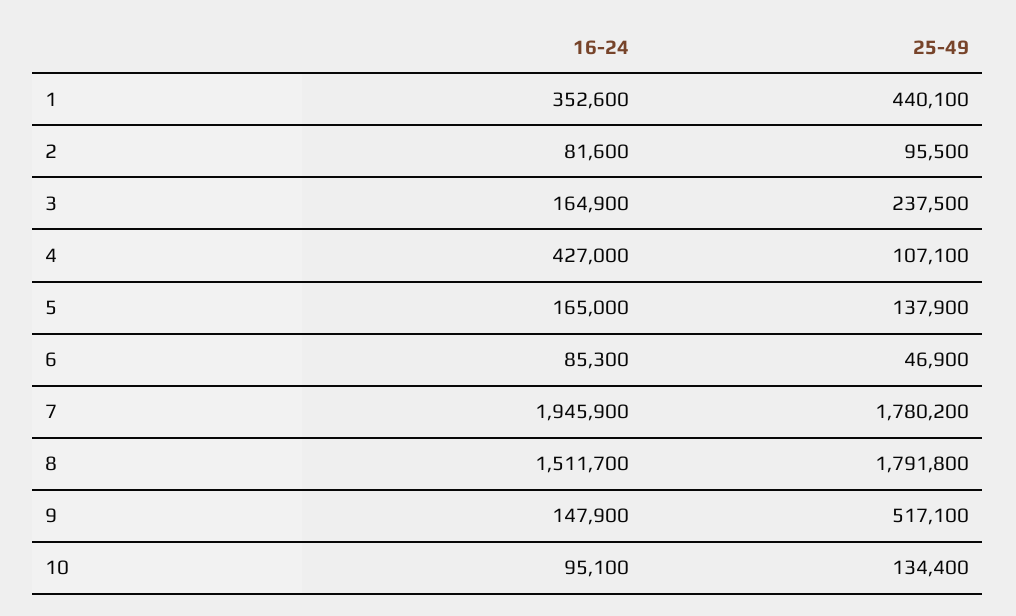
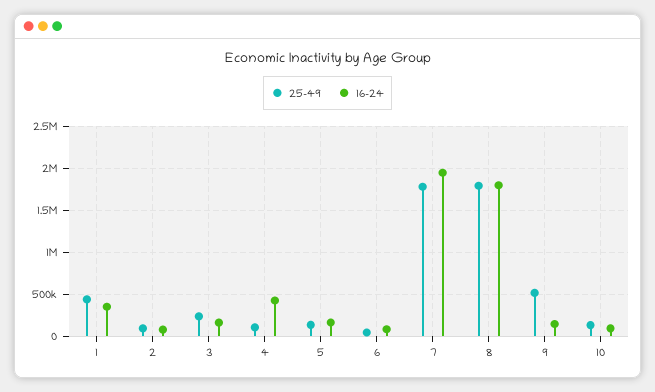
  {
    "16-24": {
      "1": 352600,
      "2": 81600,
      "3": 164900,
      "4": 427000,
      "5": 165000,
      "6": 85300,
      "7": 1945900,
-     "8": 1511700,
+     "8": 1800000,
      "9": 147900,
      "10": 95100
    },
    "25-49": {
      "1": 440100,
      "2": 95500,
      "3": 237500,
      "4": 107100,
      "5": 137900,
      "6": 46900,
      "7": 1780200,
      "8": 1791800,
      "9": 517100,
      "10": 134400
    }
  }

